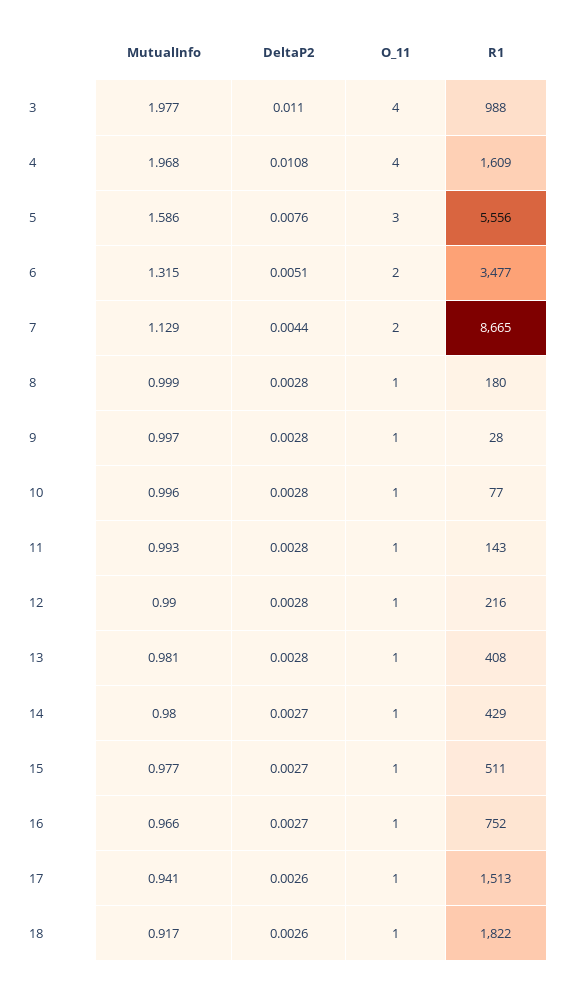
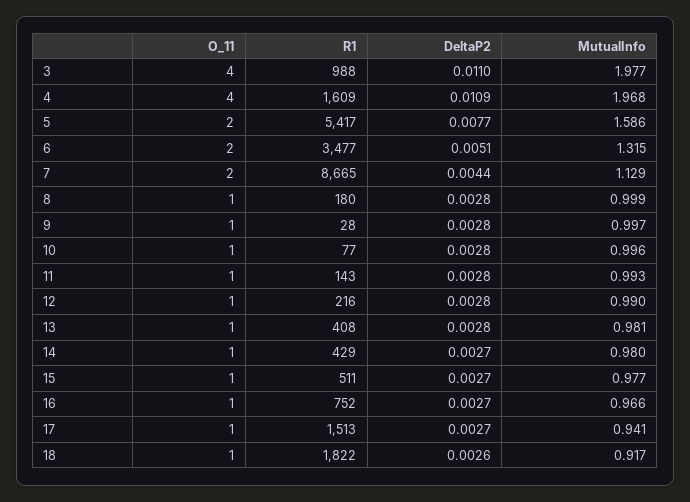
  {
    "MutualInfo": {
      "3": 1.977,
      "4": 1.968,
      "5": 1.586,
      "6": 1.315,
      "7": 1.129,
      "8": 0.999,
      "9": 0.997,
      "10": 0.996,
      "11": 0.993,
      "12": 0.99,
      "13": 0.981,
      "14": 0.98,
      "15": 0.977,
      "16": 0.966,
      "17": 0.941,
      "18": 0.917
    },
    "DeltaP2": {
      "3": 0.011,
-     "4": 0.0108,
+     "4": 0.0109,
-     "5": 0.0076,
+     "5": 0.0077,
      "6": 0.0051,
      "7": 0.0044,
      "8": 0.0028,
      "9": 0.0028,
      "10": 0.0028,
      "11": 0.0028,
      "12": 0.0028,
      "13": 0.0028,
      "14": 0.0027,
      "15": 0.0027,
      "16": 0.0027,
-     "17": 0.0026,
+     "17": 0.0027,
      "18": 0.0026
    },
    "O_11": {
      "3": 4,
      "4": 4,
-     "5": 3,
+     "5": 2,
      "6": 2,
      "7": 2,
      "8": 1,
      "9": 1,
      "10": 1,
      "11": 1,
      "12": 1,
      "13": 1,
      "14": 1,
      "15": 1,
      "16": 1,
      "17": 1,
      "18": 1
    },
    "R1": {
      "3": 988,
      "4": 1609,
-     "5": 5556,
+     "5": 5417,
      "6": 3477,
      "7": 8665,
      "8": 180,
      "9": 28,
      "10": 77,
      "11": 143,
      "12": 216,
      "13": 408,
      "14": 429,
      "15": 511,
      "16": 752,
      "17": 1513,
      "18": 1822
    }
  }

